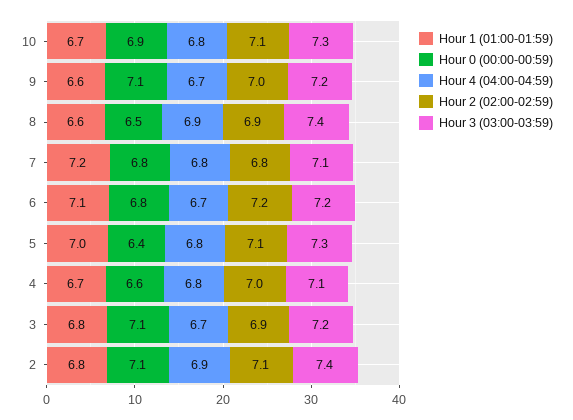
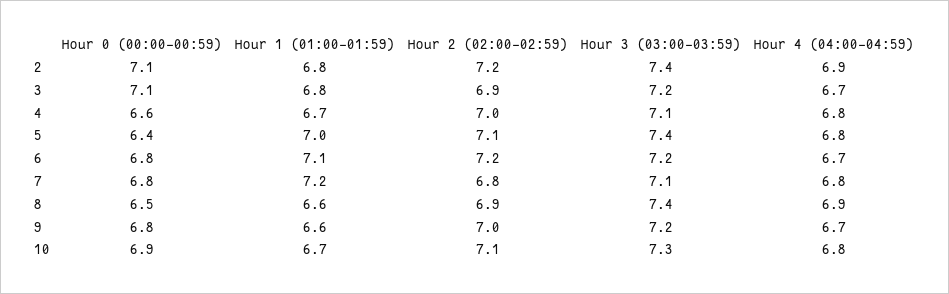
  {
    "Hour 1 (01:00-01:59)": {
      "10": 6.7,
      "9": 6.6,
      "8": 6.6,
      "7": 7.2,
      "6": 7.1,
      "5": 7,
      "4": 6.7,
      "3": 6.8,
      "2": 6.8
    },
    "Hour 0 (00:00-00:59)": {
      "10": 6.9,
-     "9": 7.1,
+     "9": 6.8,
      "8": 6.5,
      "7": 6.8,
      "6": 6.8,
      "5": 6.4,
      "4": 6.6,
      "3": 7.1,
      "2": 7.1
    },
    "Hour 4 (04:00-04:59)": {
      "10": 6.8,
      "9": 6.7,
      "8": 6.9,
      "7": 6.8,
      "6": 6.7,
      "5": 6.8,
      "4": 6.8,
      "3": 6.7,
      "2": 6.9
    },
    "Hour 2 (02:00-02:59)": {
      "10": 7.1,
      "9": 7,
      "8": 6.9,
      "7": 6.8,
      "6": 7.2,
      "5": 7.1,
      "4": 7,
      "3": 6.9,
-     "2": 7.1
+     "2": 7.2
    },
    "Hour 3 (03:00-03:59)": {
      "10": 7.3,
      "9": 7.2,
      "8": 7.4,
      "7": 7.1,
      "6": 7.2,
-     "5": 7.3,
+     "5": 7.4,
      "4": 7.1,
      "3": 7.2,
      "2": 7.4
    }
  }

